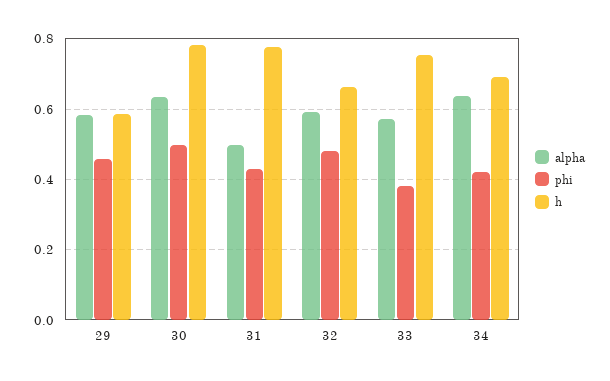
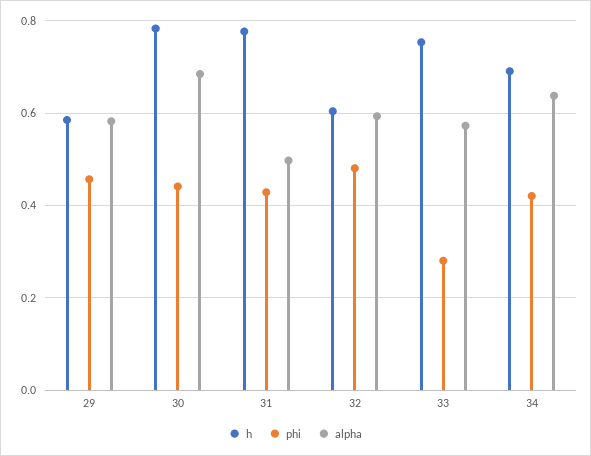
  {
    "alpha": {
      "29": 0.58,
-     "30": 0.64,
+     "30": 0.68,
      "31": 0.5,
      "32": 0.6,
      "33": 0.58,
      "34": 0.64
    },
    "phi": {
      "29": 0.46,
-     "30": 0.5,
+     "30": 0.44,
      "31": 0.42,
      "32": 0.48,
-     "33": 0.38,
+     "33": 0.28,
      "34": 0.42
    },
    "h": {
      "29": 0.58,
      "30": 0.78,
      "31": 0.78,
-     "32": 0.66,
+     "32": 0.6,
      "33": 0.76,
      "34": 0.7
    }
  }

